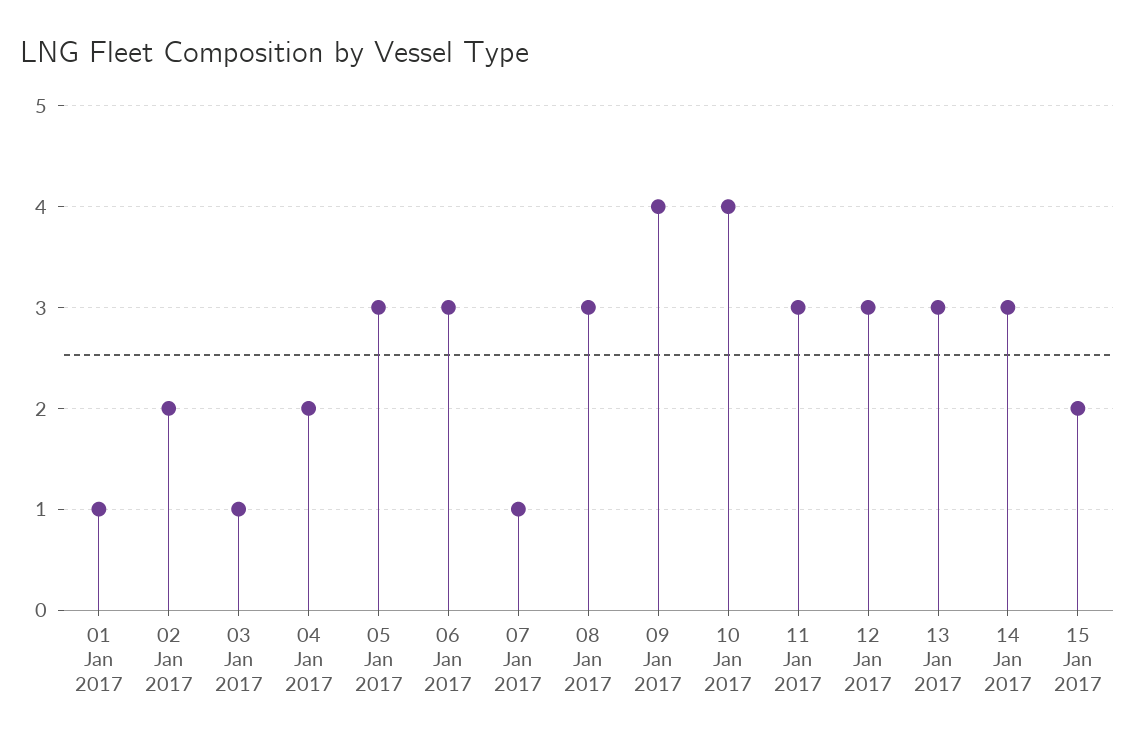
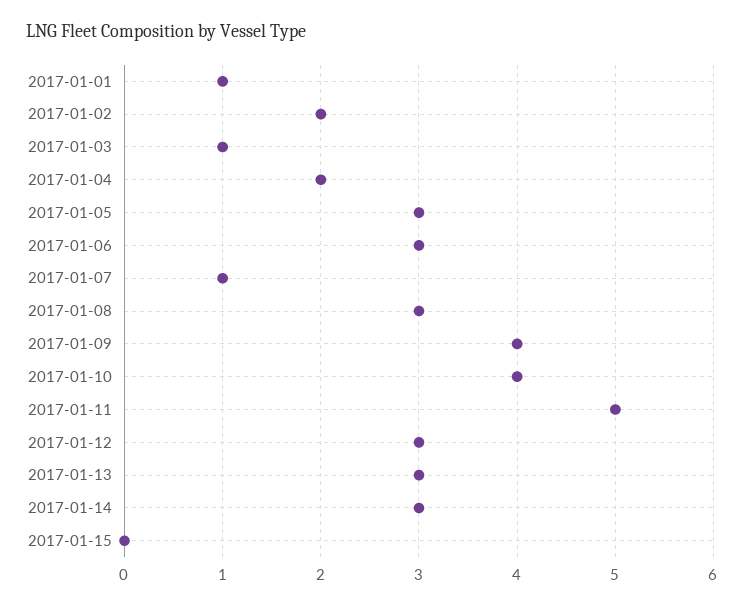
  {
    "01 Jan 2017": 1,
    "02 Jan 2017": 2,
    "03 Jan 2017": 1,
    "04 Jan 2017": 2,
    "05 Jan 2017": 3,
    "06 Jan 2017": 3,
    "07 Jan 2017": 1,
    "08 Jan 2017": 3,
    "09 Jan 2017": 4,
    "10 Jan 2017": 4,
-   "11 Jan 2017": 3,
+   "11 Jan 2017": 5,
    "12 Jan 2017": 3,
    "13 Jan 2017": 3,
    "14 Jan 2017": 3,
-   "15 Jan 2017": 2
+   "15 Jan 2017": 0
  }

